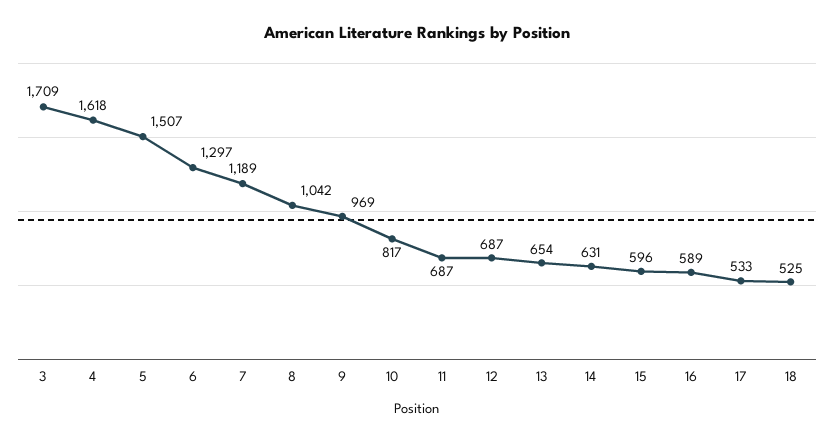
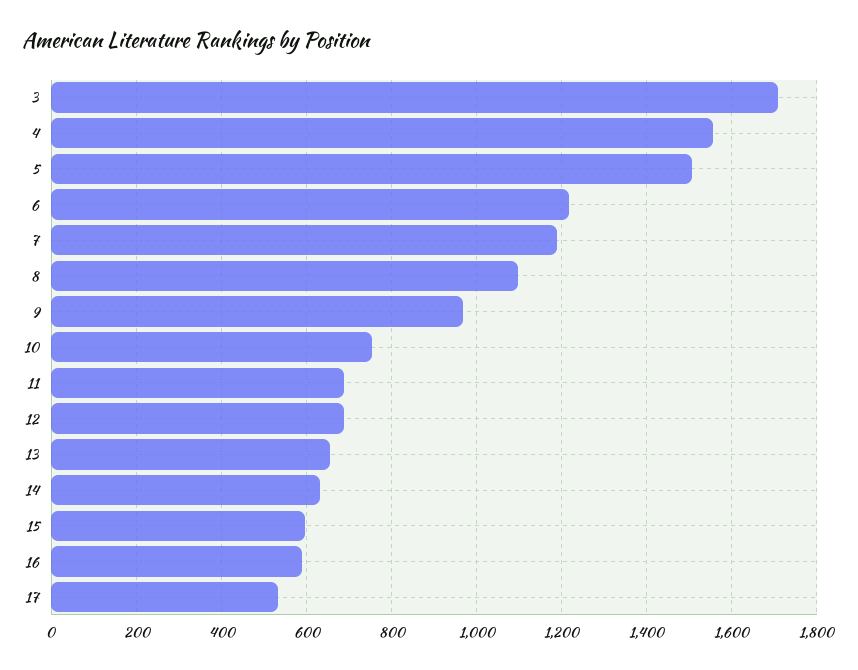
  {
    "3": 1709,
-   "4": 1618,
+   "4": 1560,
    "5": 1507,
-   "6": 1297,
+   "6": 1220,
    "7": 1189,
-   "8": 1042,
+   "8": 1100,
    "9": 969,
-   "10": 817,
+   "10": 760,
    "11": 687,
    "12": 687,
    "13": 654,
    "14": 631,
    "15": 596,
    "16": 589,
-   "17": 533,
+   "17": 533
-   "18": 525
  }

